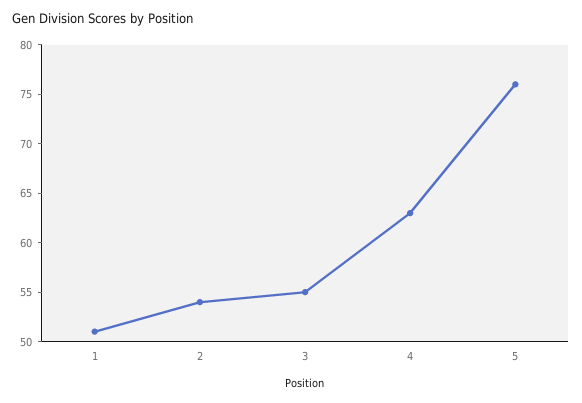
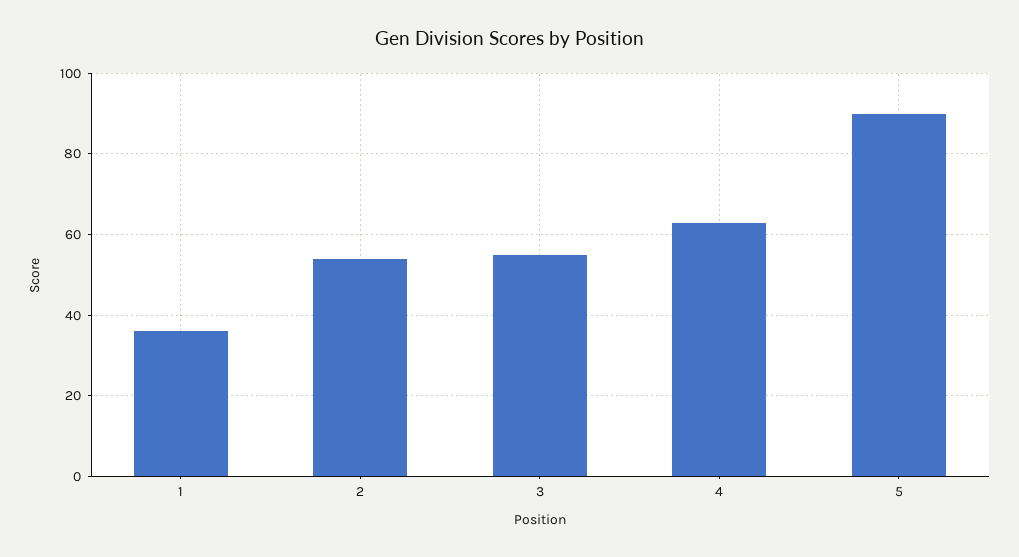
  {
-   "1": 51,
+   "1": 35,
    "2": 54,
    "3": 55,
    "4": 63,
-   "5": 76
+   "5": 90
  }

